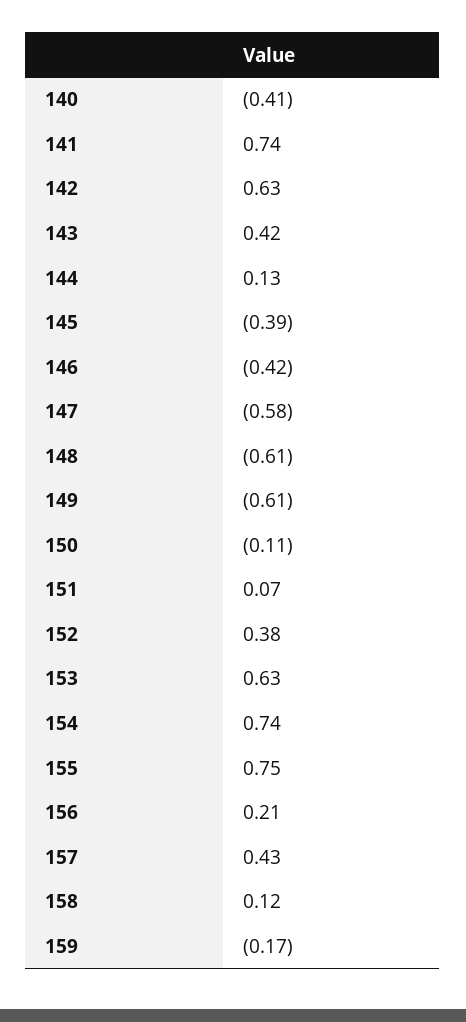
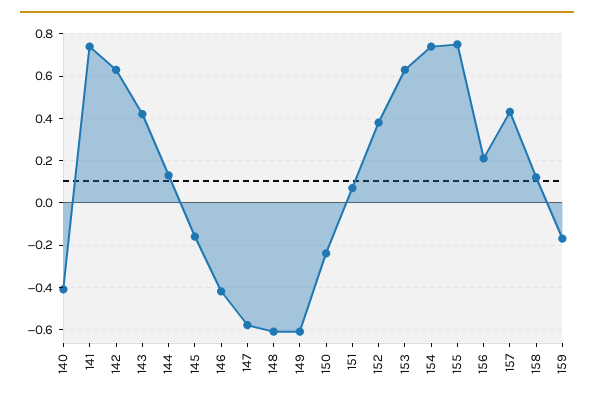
  {
    "140": -0.41,
    "141": 0.74,
    "142": 0.63,
    "143": 0.42,
    "144": 0.13,
-   "145": -0.39,
+   "145": -0.15,
    "146": -0.42,
    "147": -0.58,
    "148": -0.61,
    "149": -0.61,
-   "150": -0.11,
+   "150": -0.25,
    "151": 0.07,
    "152": 0.38,
    "153": 0.63,
    "154": 0.74,
    "155": 0.75,
    "156": 0.21,
    "157": 0.43,
    "158": 0.12,
    "159": -0.17
  }

